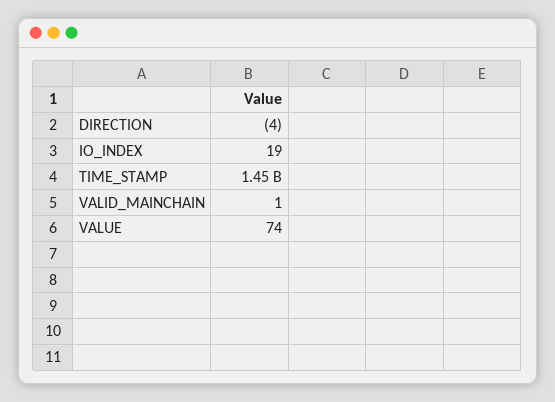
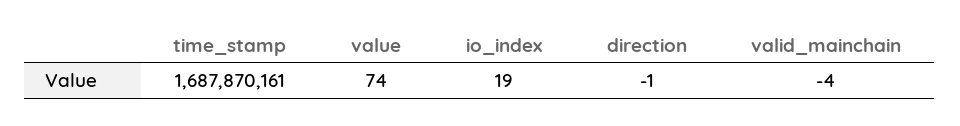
  {
-   "DIRECTION": -4,
+   "DIRECTION": -1,
    "IO_INDEX": 19,
-   "TIME_STAMP": 1450000000,
+   "TIME_STAMP": 1687870161,
-   "VALID_MAINCHAIN": 1,
+   "VALID_MAINCHAIN": -4,
    "VALUE": 74
  }

